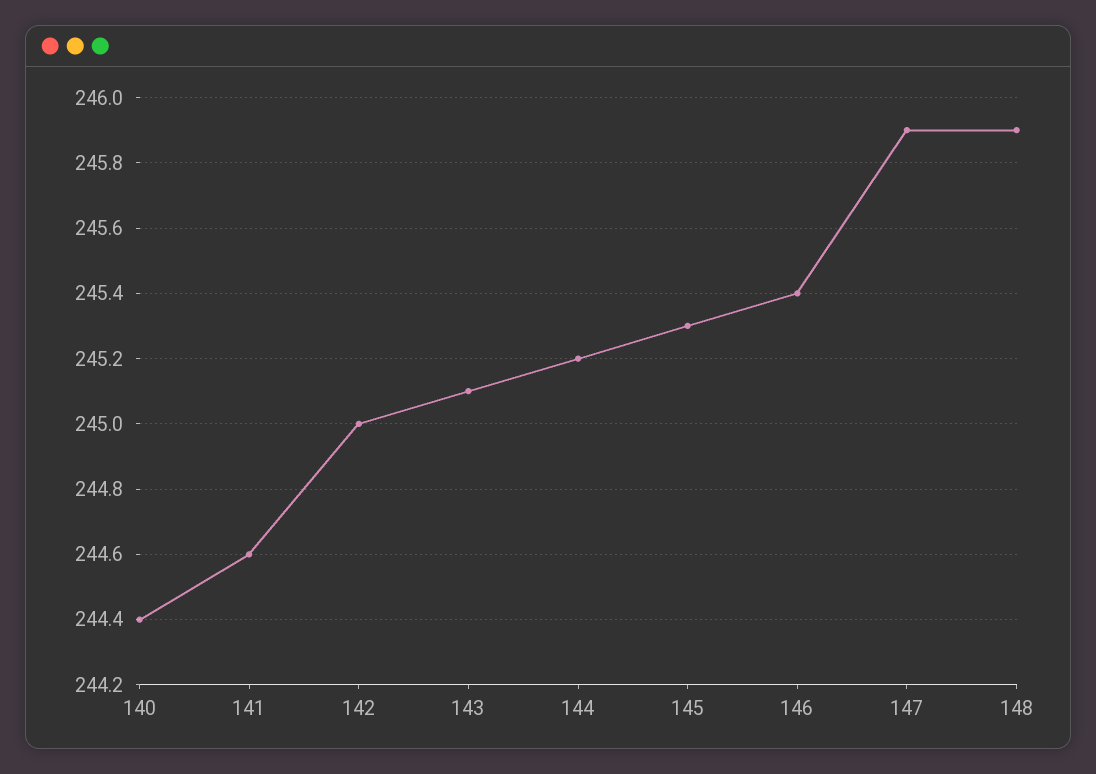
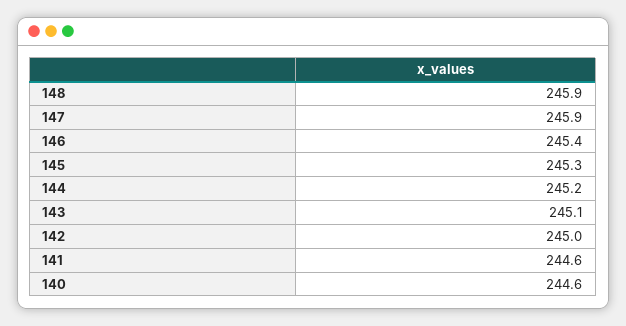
  {
-   "140": 244.4,
+   "140": 244.6,
    "141": 244.6,
    "142": 245,
    "143": 245.1,
    "144": 245.2,
    "145": 245.3,
    "146": 245.4,
    "147": 245.9,
    "148": 245.9
  }

